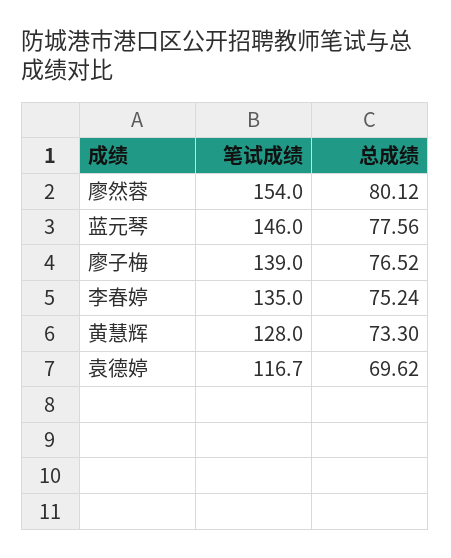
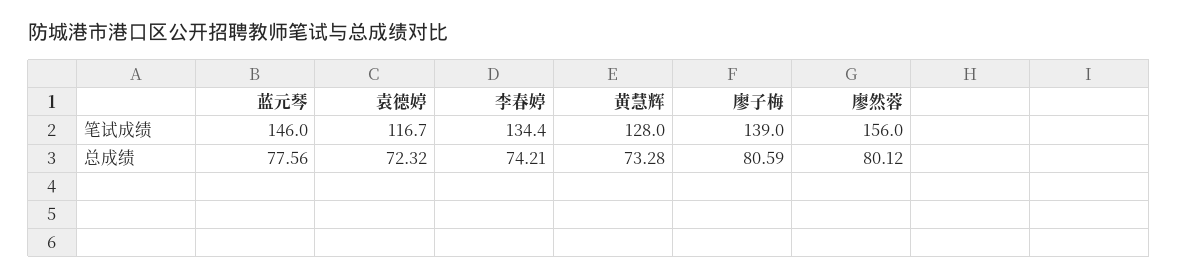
  {
    "笔试成绩": {
-     "廖然蓉": 154,
+     "廖然蓉": 156,
      "蓝元琴": 146,
      "廖子梅": 139,
-     "李春婷": 135,
+     "李春婷": 134.4,
      "黄慧辉": 128,
      "袁德婷": 116.7
    },
    "总成绩": {
      "廖然蓉": 80.12,
      "蓝元琴": 77.56,
-     "廖子梅": 76.52,
+     "廖子梅": 80.59,
-     "李春婷": 75.24,
+     "李春婷": 74.21,
-     "黄慧辉": 73.3,
+     "黄慧辉": 73.28,
-     "袁德婷": 69.62
+     "袁德婷": 72.32
    }
  }

